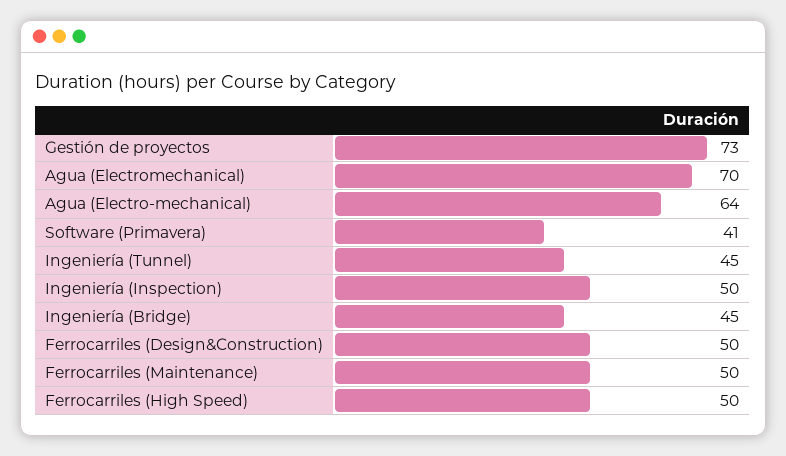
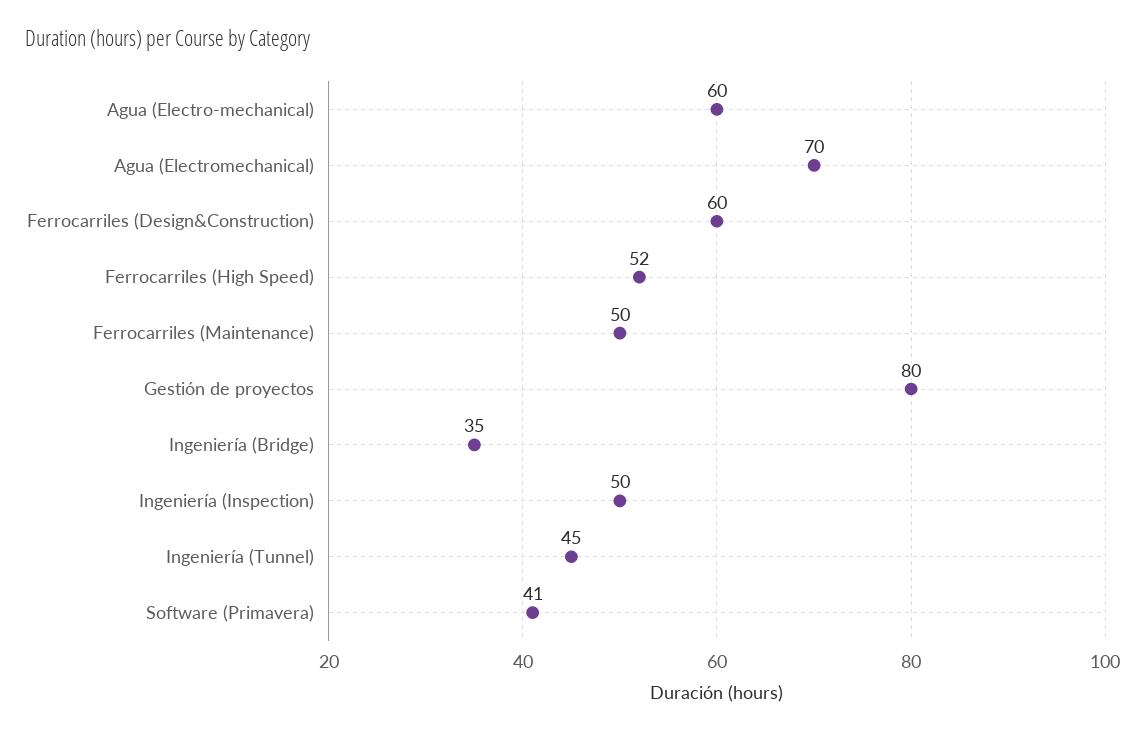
  {
-   "Gestión de proyectos": 73,
+   "Gestión de proyectos": 80,
    "Agua (Electromechanical)": 70,
-   "Agua (Electro-mechanical)": 64,
+   "Agua (Electro-mechanical)": 60,
    "Software (Primavera)": 41,
    "Ingeniería (Tunnel)": 45,
    "Ingeniería (Inspection)": 50,
-   "Ingeniería (Bridge)": 45,
+   "Ingeniería (Bridge)": 35,
-   "Ferrocarriles (Design&Construction)": 50,
+   "Ferrocarriles (Design&Construction)": 60,
    "Ferrocarriles (Maintenance)": 50,
-   "Ferrocarriles (High Speed)": 50
+   "Ferrocarriles (High Speed)": 52
  }

